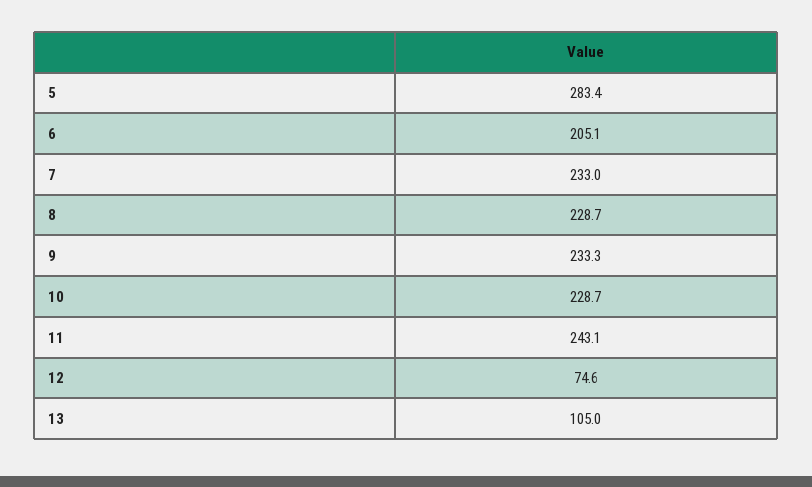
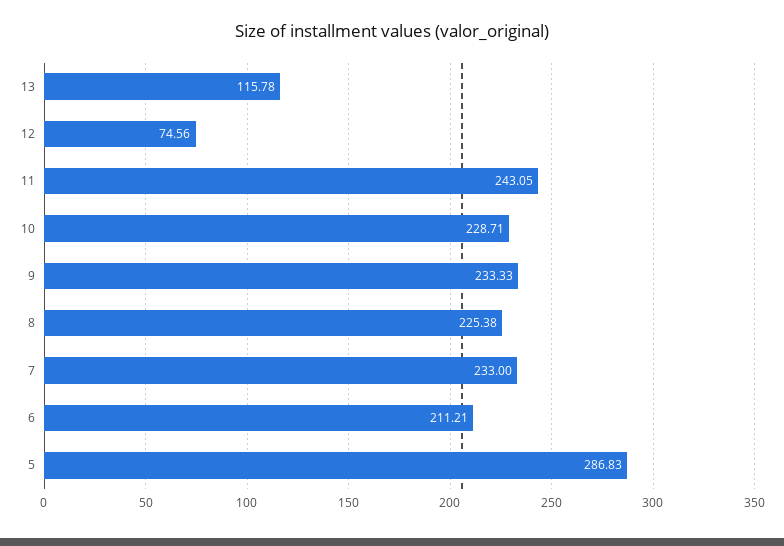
  {
-   "5": 283.4,
+   "5": 286.83,
-   "6": 205.1,
+   "6": 211.21,
    "7": 233,
-   "8": 228.7,
+   "8": 225.38,
    "9": 233.33,
    "10": 228.71,
    "11": 243.05,
    "12": 74.56,
-   "13": 105
+   "13": 115.78
  }

